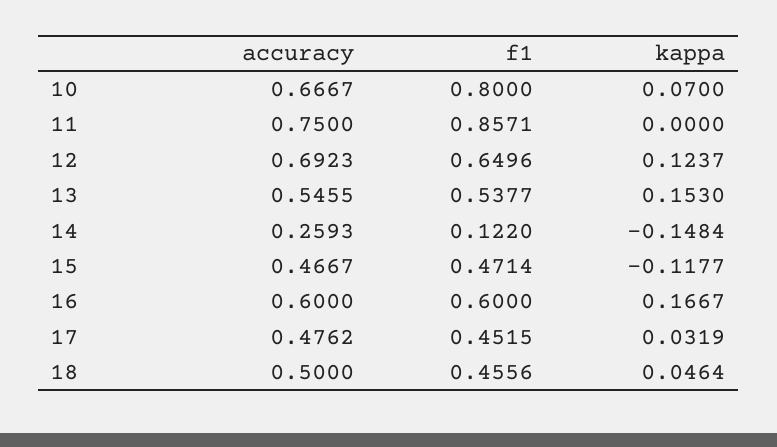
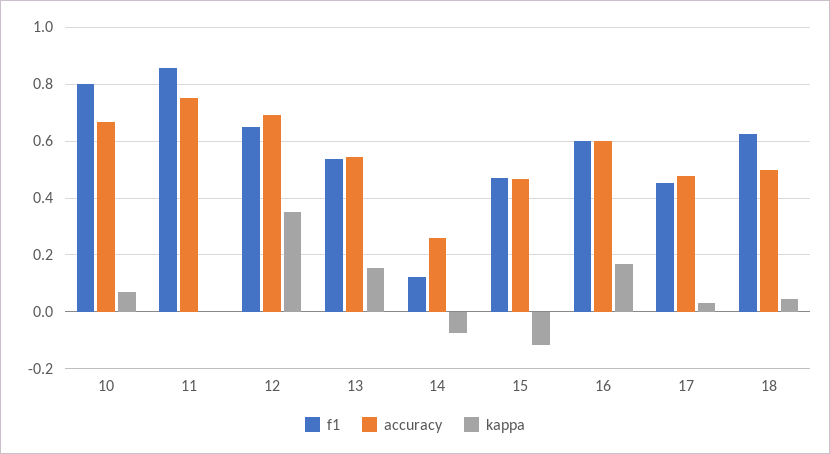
  {
    "accuracy": {
      "10": 0.6667,
      "11": 0.75,
      "12": 0.6923,
      "13": 0.5455,
      "14": 0.2593,
      "15": 0.4667,
      "16": 0.6,
      "17": 0.4762,
      "18": 0.5
    },
    "f1": {
      "10": 0.8,
      "11": 0.8571,
      "12": 0.6496,
      "13": 0.5377,
      "14": 0.122,
      "15": 0.4714,
      "16": 0.6,
      "17": 0.4515,
-     "18": 0.4556
+     "18": 0.625
    },
    "kappa": {
      "10": 0.07,
      "11": 0,
-     "12": 0.1237,
+     "12": 0.35,
      "13": 0.153,
-     "14": -0.1484,
+     "14": -0.075,
      "15": -0.1177,
      "16": 0.1667,
      "17": 0.0319,
      "18": 0.0464
    }
  }

